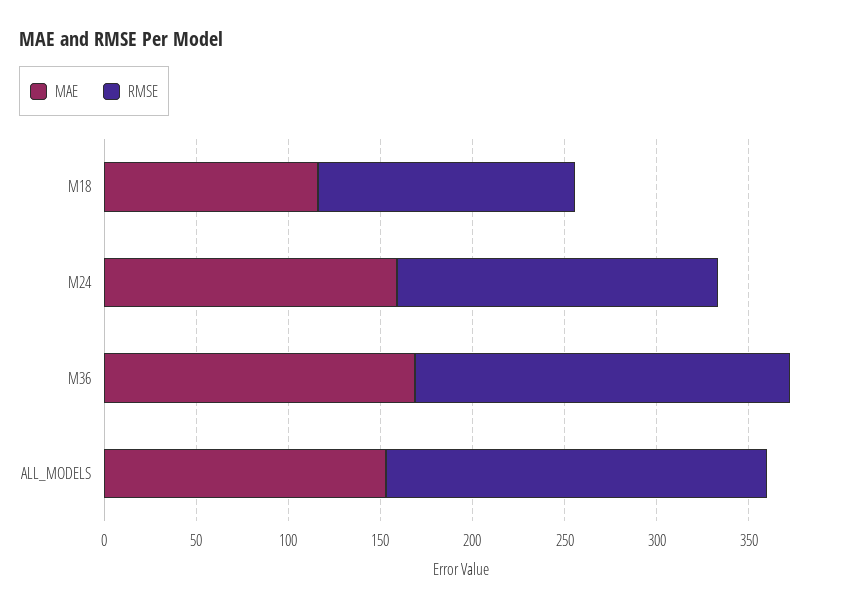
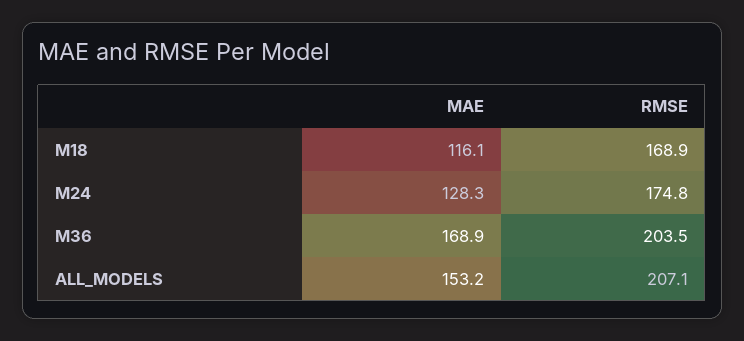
  {
    "MAE": {
      "M18": 116.1,
-     "M24": 160,
+     "M24": 128.3,
      "M36": 168.9,
      "ALL_MODELS": 153.2
    },
    "RMSE": {
-     "M18": 140,
+     "M18": 168.9,
      "M24": 174.8,
      "M36": 203.5,
      "ALL_MODELS": 207.1
    }
  }

